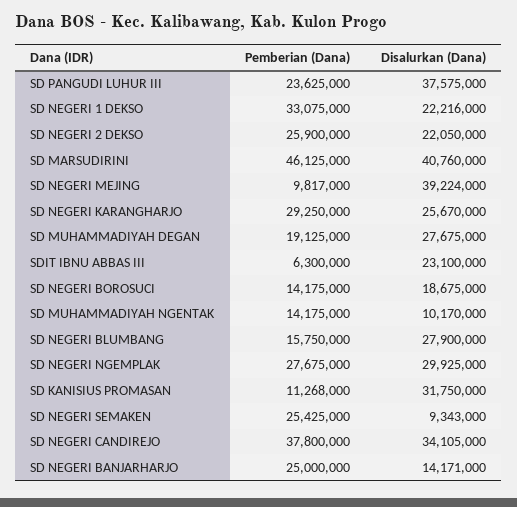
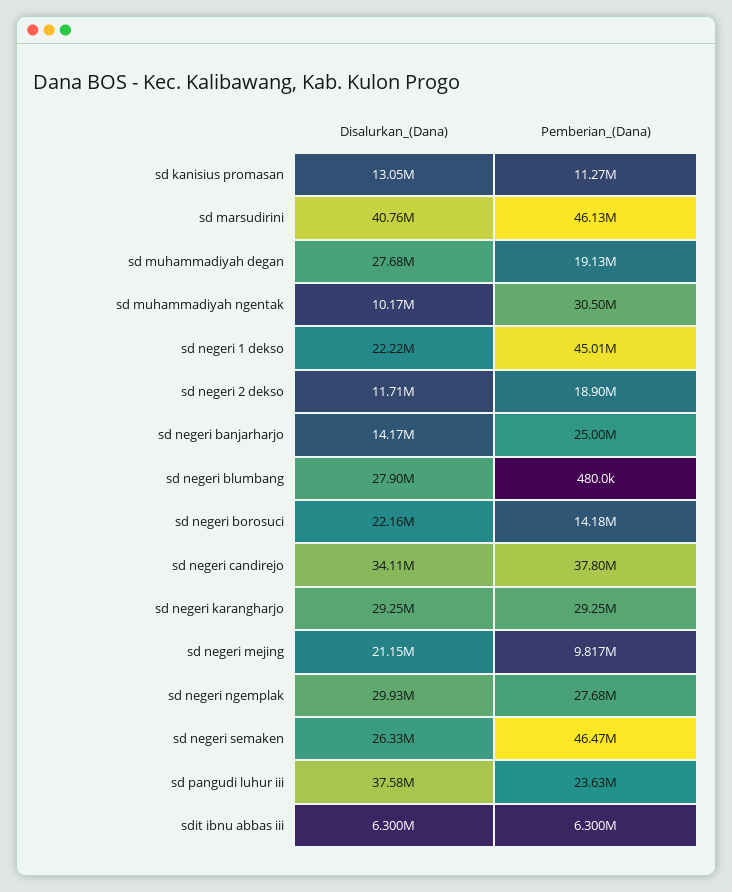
  {
    "Pemberian (Dana)": {
      "SD PANGUDI LUHUR III": 23625000,
-     "SD NEGERI 1 DEKSO": 33075000,
+     "SD NEGERI 1 DEKSO": 45010000,
-     "SD NEGERI 2 DEKSO": 25900000,
+     "SD NEGERI 2 DEKSO": 18900000,
      "SD MARSUDIRINI": 46125000,
      "SD NEGERI MEJING": 9817000,
      "SD NEGERI KARANGHARJO": 29250000,
      "SD MUHAMMADIYAH DEGAN": 19125000,
      "SDIT IBNU ABBAS III": 6300000,
      "SD NEGERI BOROSUCI": 14175000,
-     "SD MUHAMMADIYAH NGENTAK": 14175000,
+     "SD MUHAMMADIYAH NGENTAK": 30500000,
-     "SD NEGERI BLUMBANG": 15750000,
+     "SD NEGERI BLUMBANG": 480000,
      "SD NEGERI NGEMPLAK": 27675000,
      "SD KANISIUS PROMASAN": 11268000,
-     "SD NEGERI SEMAKEN": 25425000,
+     "SD NEGERI SEMAKEN": 46470000,
      "SD NEGERI CANDIREJO": 37800000,
      "SD NEGERI BANJARHARJO": 25000000
    },
    "Disalurkan (Dana)": {
      "SD PANGUDI LUHUR III": 37575000,
      "SD NEGERI 1 DEKSO": 22216000,
-     "SD NEGERI 2 DEKSO": 22050000,
+     "SD NEGERI 2 DEKSO": 11710000,
      "SD MARSUDIRINI": 40760000,
-     "SD NEGERI MEJING": 39224000,
+     "SD NEGERI MEJING": 21150000,
-     "SD NEGERI KARANGHARJO": 25670000,
+     "SD NEGERI KARANGHARJO": 29250000,
      "SD MUHAMMADIYAH DEGAN": 27675000,
-     "SDIT IBNU ABBAS III": 23100000,
+     "SDIT IBNU ABBAS III": 6300000,
-     "SD NEGERI BOROSUCI": 18675000,
+     "SD NEGERI BOROSUCI": 22160000,
      "SD MUHAMMADIYAH NGENTAK": 10170000,
      "SD NEGERI BLUMBANG": 27900000,
      "SD NEGERI NGEMPLAK": 29925000,
-     "SD KANISIUS PROMASAN": 31750000,
+     "SD KANISIUS PROMASAN": 13050000,
-     "SD NEGERI SEMAKEN": 9343000,
+     "SD NEGERI SEMAKEN": 26330000,
      "SD NEGERI CANDIREJO": 34105000,
      "SD NEGERI BANJARHARJO": 14171000
    }
  }

